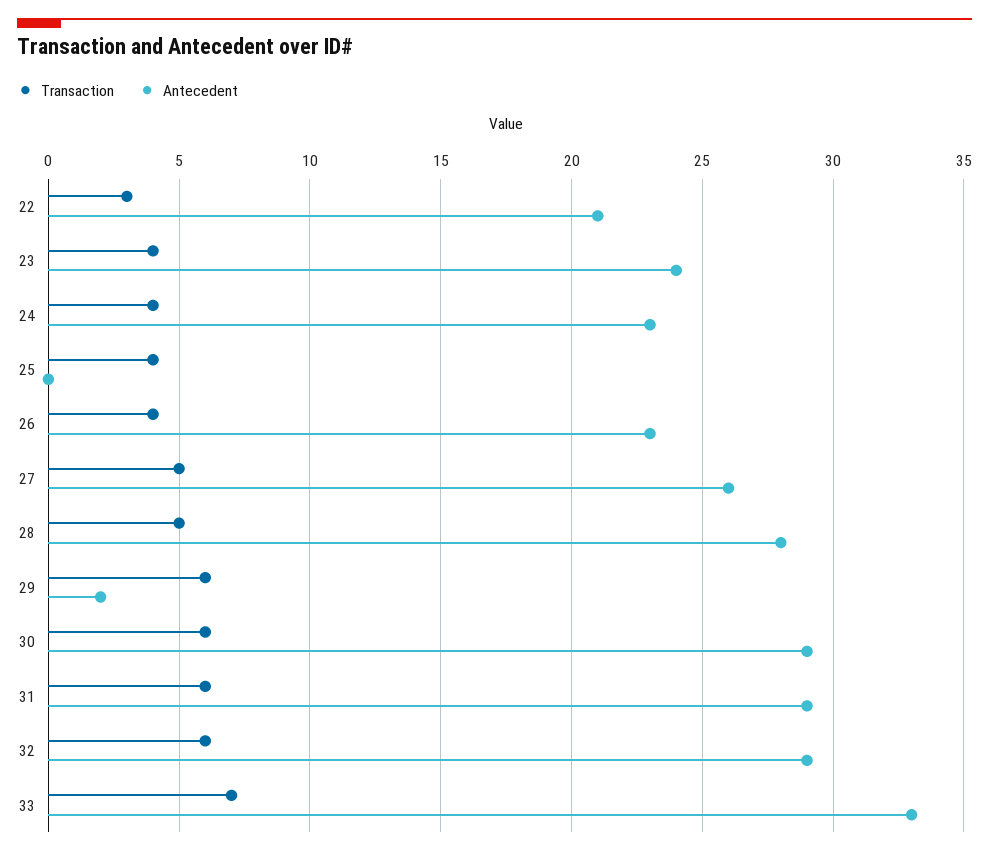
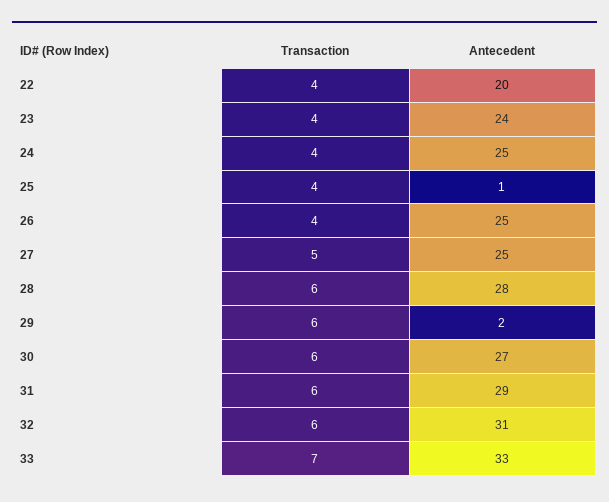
  {
    "Transaction": {
-     "22": 3,
+     "22": 4,
      "23": 4,
      "24": 4,
      "25": 4,
      "26": 4,
      "27": 5,
-     "28": 5,
+     "28": 6,
      "29": 6,
      "30": 6,
      "31": 6,
      "32": 6,
      "33": 7
    },
    "Antecedent": {
-     "22": 21,
+     "22": 20,
      "23": 24,
-     "24": 23,
+     "24": 25,
-     "25": 0,
+     "25": 1,
-     "26": 23,
+     "26": 25,
-     "27": 26,
+     "27": 25,
      "28": 28,
      "29": 2,
-     "30": 29,
+     "30": 27,
      "31": 29,
-     "32": 29,
+     "32": 31,
      "33": 33
    }
  }

